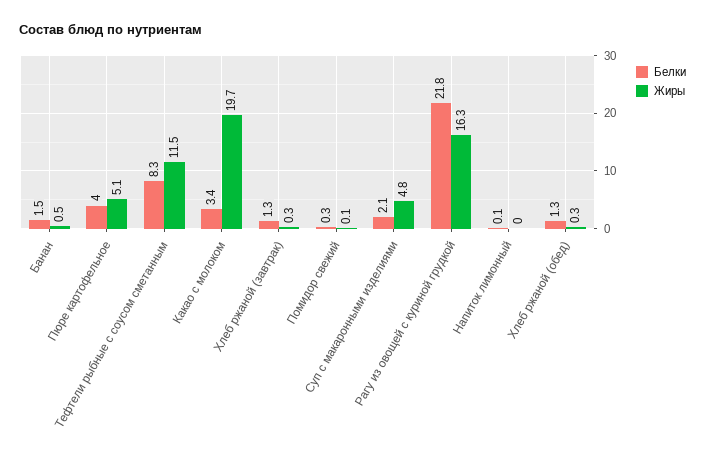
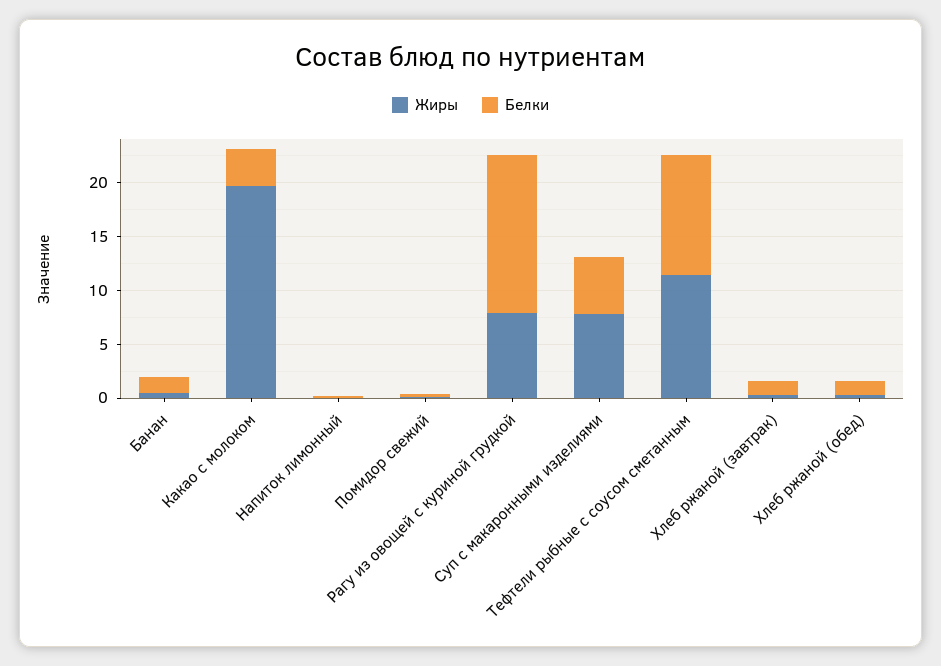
  {
    "Белки": {
      "Банан": 1.5,
-     "Пюре картофельное": 4,
-     "Тефтели рыбные с соусом сметанным": 8.3,
+     "Тефтели рыбные с соусом сметанным": 11,
      "Какао с молоком": 3.4,
      "Хлеб ржаной (завтрак)": 1.3,
      "Помидор свежий": 0.3,
-     "Суп с макаронными изделиями": 2.1,
+     "Суп с макаронными изделиями": 5,
-     "Рагу из овощей с куриной грудкой": 21.8,
+     "Рагу из овощей с куриной грудкой": 15,
      "Напиток лимонный": 0.1,
      "Хлеб ржаной (обед)": 1.3
    },
    "Жиры": {
      "Банан": 0.5,
-     "Пюре картофельное": 5.1,
      "Тефтели рыбные с соусом сметанным": 11.5,
      "Какао с молоком": 19.7,
      "Хлеб ржаной (завтрак)": 0.3,
      "Помидор свежий": 0.1,
-     "Суп с макаронными изделиями": 4.8,
+     "Суп с макаронными изделиями": 8,
-     "Рагу из овощей с куриной грудкой": 16.3,
+     "Рагу из овощей с куриной грудкой": 8,
      "Напиток лимонный": 0,
      "Хлеб ржаной (обед)": 0.3
    }
  }

